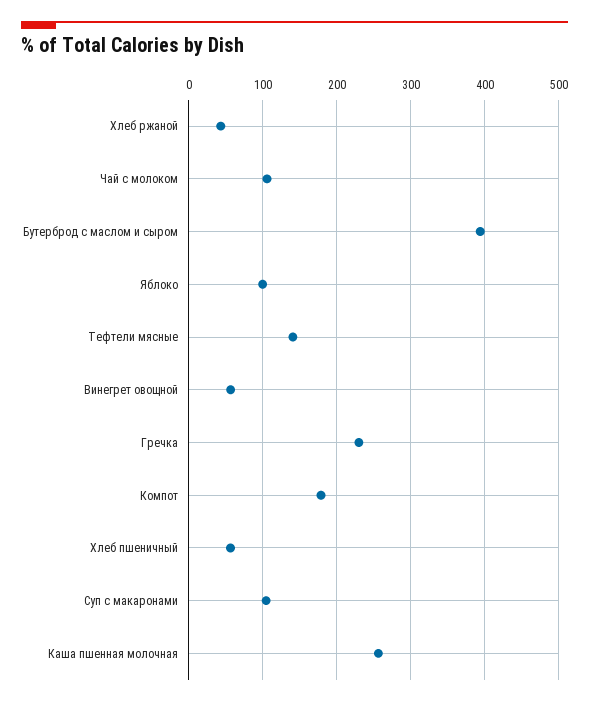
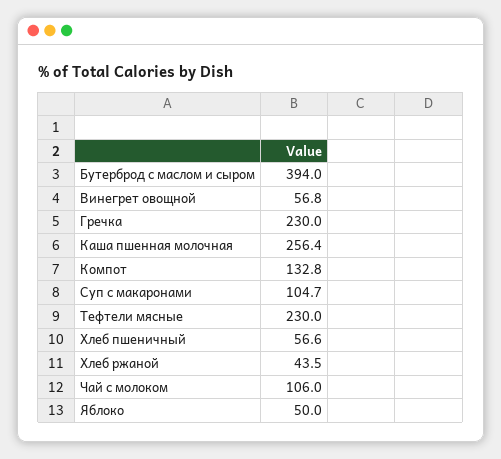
  {
    "Хлеб ржаной": 43.5,
    "Чай с молоком": 106,
    "Бутерброд с маслом и сыром": 394,
-   "Яблоко": 100,
+   "Яблоко": 50,
-   "Тефтели мясные": 140,
+   "Тефтели мясные": 230,
    "Винегрет овощной": 56.8,
    "Гречка": 230,
-   "Компот": 180,
+   "Компот": 132.8,
    "Хлеб пшеничный": 56.6,
    "Суп с макаронами": 104.7,
    "Каша пшенная молочная": 256.4
  }

